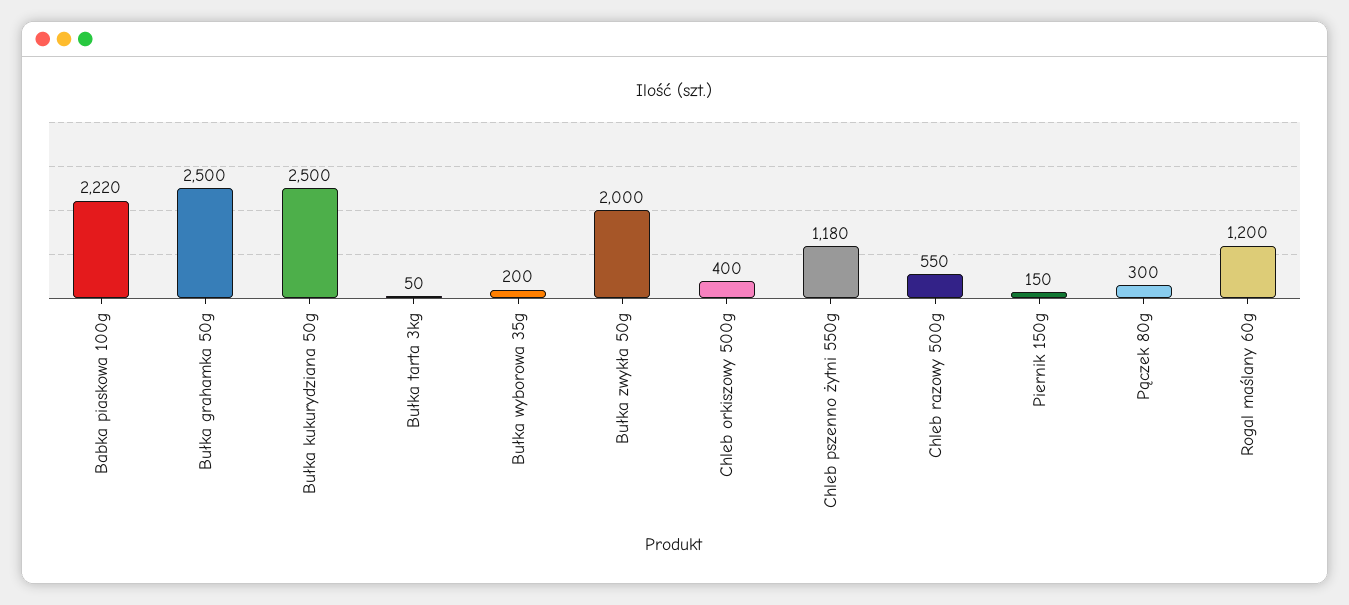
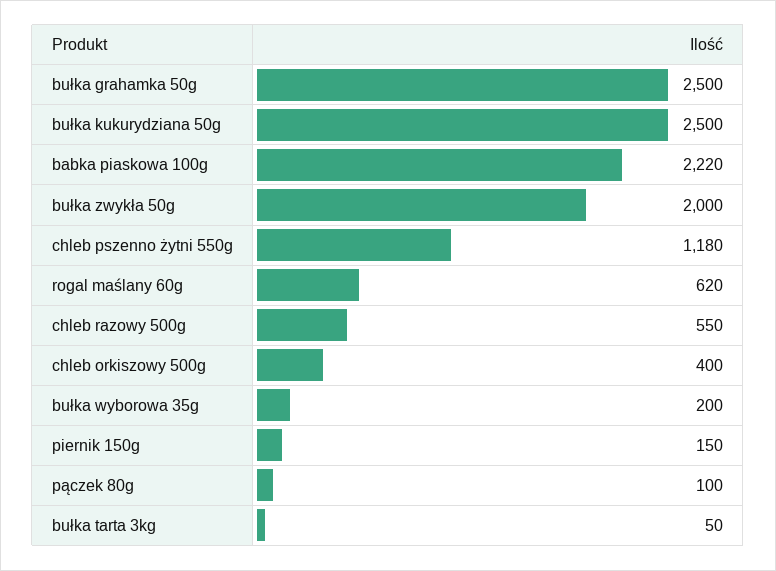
  {
    "Babka piaskowa 100g": 2220,
    "Bułka grahamka 50g": 2500,
    "Bułka kukurydziana 50g": 2500,
    "Bułka tarta 3kg": 50,
    "Bułka wyborowa 35g": 200,
    "Bułka zwykła 50g": 2000,
    "Chleb orkiszowy 500g": 400,
    "Chleb pszenno żytni 550g": 1180,
    "Chleb razowy 500g": 550,
    "Piernik 150g": 150,
-   "Pączek 80g": 300,
+   "Pączek 80g": 100,
-   "Rogal maślany 60g": 1200
+   "Rogal maślany 60g": 620
  }

